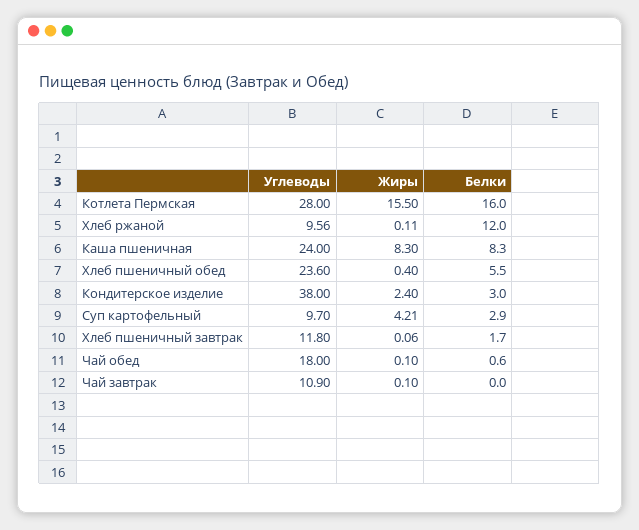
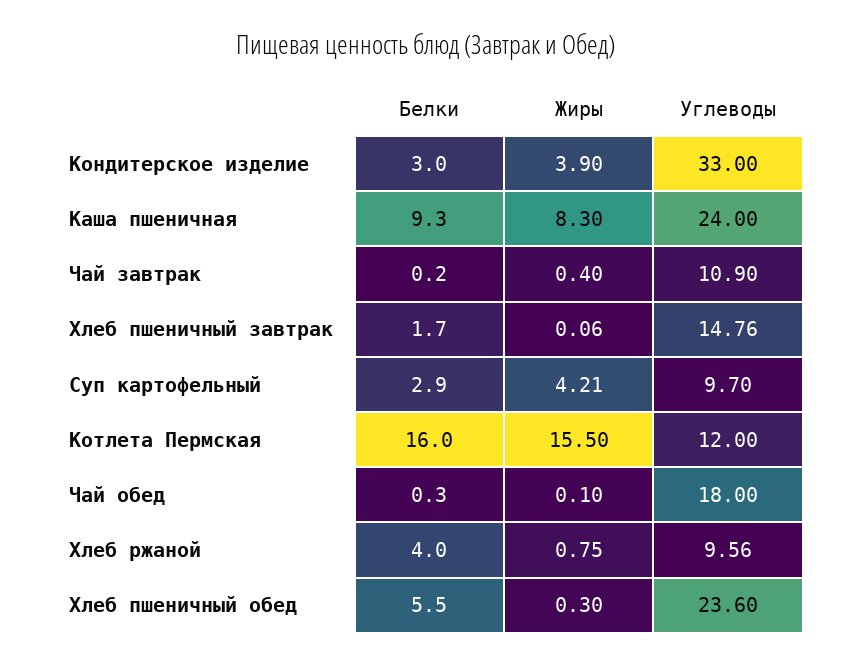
  {
    "Углеводы": {
-     "Котлета Пермская": 28,
+     "Котлета Пермская": 12,
      "Хлеб ржаной": 9.56,
      "Каша пшеничная": 24,
      "Хлеб пшеничный обед": 23.6,
-     "Кондитерское изделие": 38,
+     "Кондитерское изделие": 33,
      "Суп картофельный": 9.7,
-     "Хлеб пшеничный завтрак": 11.8,
+     "Хлеб пшеничный завтрак": 14.76,
      "Чай обед": 18,
      "Чай завтрак": 10.9
    },
    "Жиры": {
      "Котлета Пермская": 15.5,
-     "Хлеб ржаной": 0.11,
+     "Хлеб ржаной": 0.75,
      "Каша пшеничная": 8.3,
-     "Хлеб пшеничный обед": 0.4,
+     "Хлеб пшеничный обед": 0.3,
-     "Кондитерское изделие": 2.4,
+     "Кондитерское изделие": 3.9,
      "Суп картофельный": 4.21,
      "Хлеб пшеничный завтрак": 0.06,
      "Чай обед": 0.1,
-     "Чай завтрак": 0.1
+     "Чай завтрак": 0.4
    },
    "Белки": {
      "Котлета Пермская": 16,
-     "Хлеб ржаной": 12,
+     "Хлеб ржаной": 4,
-     "Каша пшеничная": 8.3,
+     "Каша пшеничная": 9.3,
      "Хлеб пшеничный обед": 5.5,
      "Кондитерское изделие": 3,
      "Суп картофельный": 2.9,
      "Хлеб пшеничный завтрак": 1.7,
-     "Чай обед": 0.6,
+     "Чай обед": 0.3,
-     "Чай завтрак": 0
+     "Чай завтрак": 0.2
    }
  }

